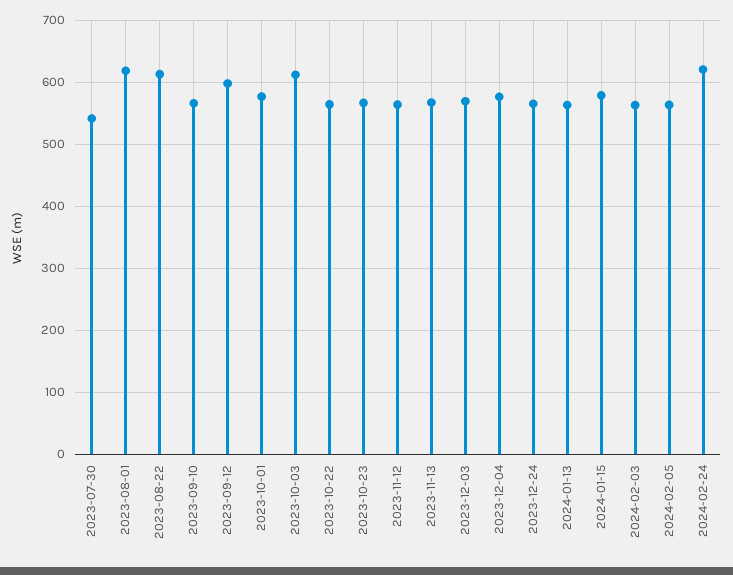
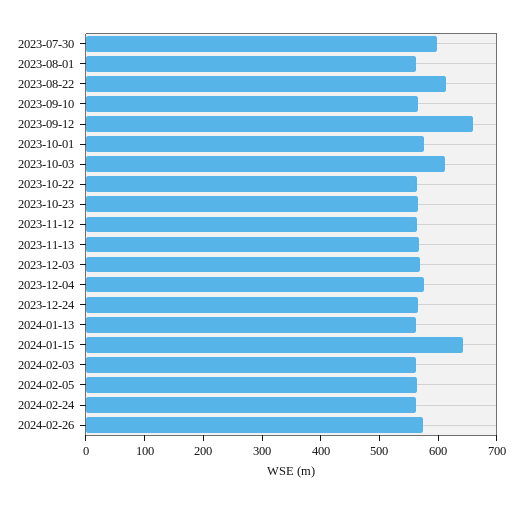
  {
-   "2023-07-30": 540,
+   "2023-07-30": 600,
-   "2023-08-01": 620,
+   "2023-08-01": 560,
    "2023-08-22": 610,
    "2023-09-10": 570,
-   "2023-09-12": 600,
+   "2023-09-12": 660,
    "2023-10-01": 580,
    "2023-10-03": 610,
    "2023-10-22": 560,
    "2023-10-23": 570,
    "2023-11-12": 560,
    "2023-11-13": 570,
    "2023-12-03": 570,
    "2023-12-04": 580,
    "2023-12-24": 570,
    "2024-01-13": 560,
-   "2024-01-15": 580,
+   "2024-01-15": 640,
    "2024-02-03": 560,
    "2024-02-05": 560,
-   "2024-02-24": 620
+   "2024-02-24": 560,
+   "2024-02-26": 580
  }

